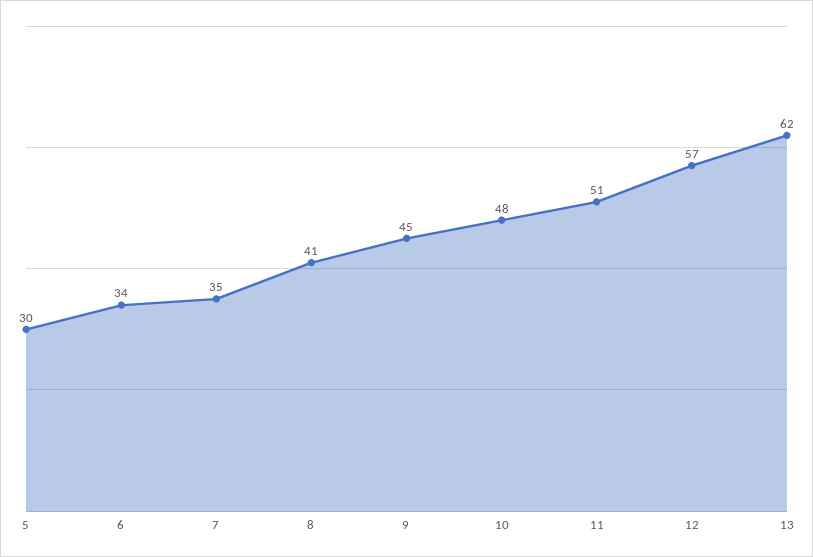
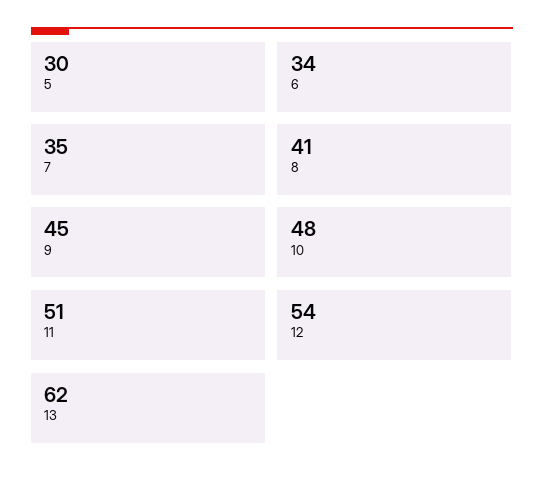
  {
    "5": 30,
    "6": 34,
    "7": 35,
    "8": 41,
    "9": 45,
    "10": 48,
    "11": 51,
-   "12": 57,
+   "12": 54,
    "13": 62
  }

